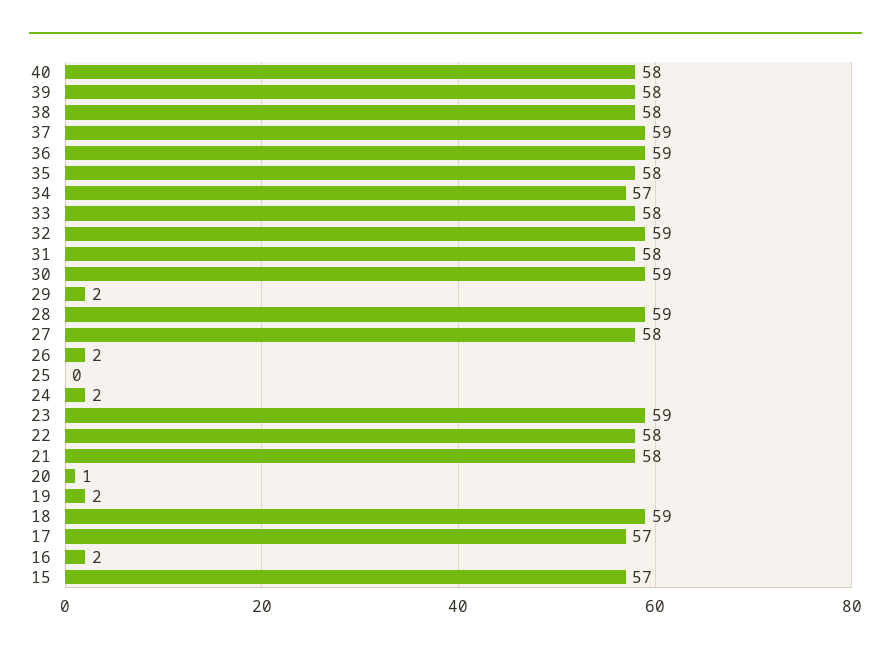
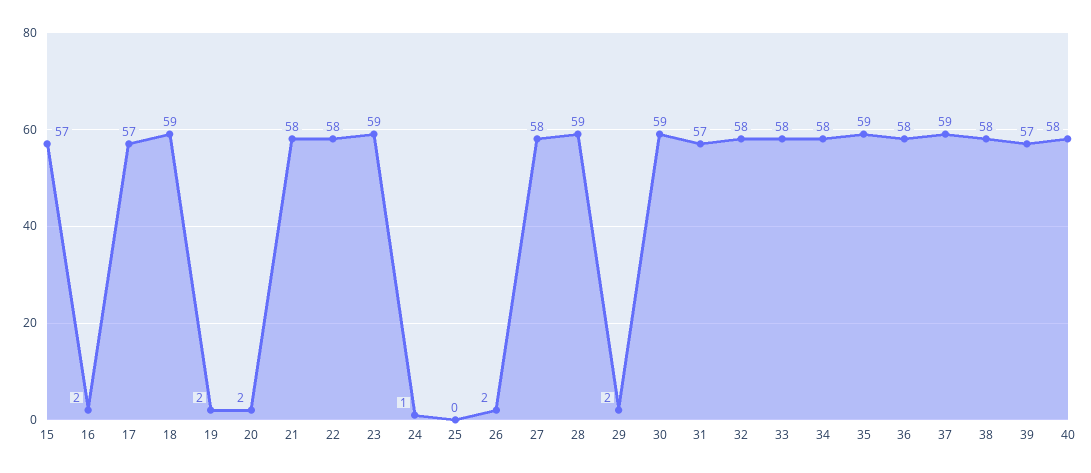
  {
    "40": 58,
-   "39": 58,
+   "39": 57,
    "38": 58,
    "37": 59,
-   "36": 59,
+   "36": 58,
-   "35": 58,
+   "35": 59,
-   "34": 57,
+   "34": 58,
    "33": 58,
-   "32": 59,
+   "32": 58,
-   "31": 58,
+   "31": 57,
    "30": 59,
    "29": 2,
    "28": 59,
    "27": 58,
    "26": 2,
    "25": 0,
-   "24": 2,
+   "24": 1,
    "23": 59,
    "22": 58,
    "21": 58,
-   "20": 1,
+   "20": 2,
    "19": 2,
    "18": 59,
    "17": 57,
    "16": 2,
    "15": 57
  }

